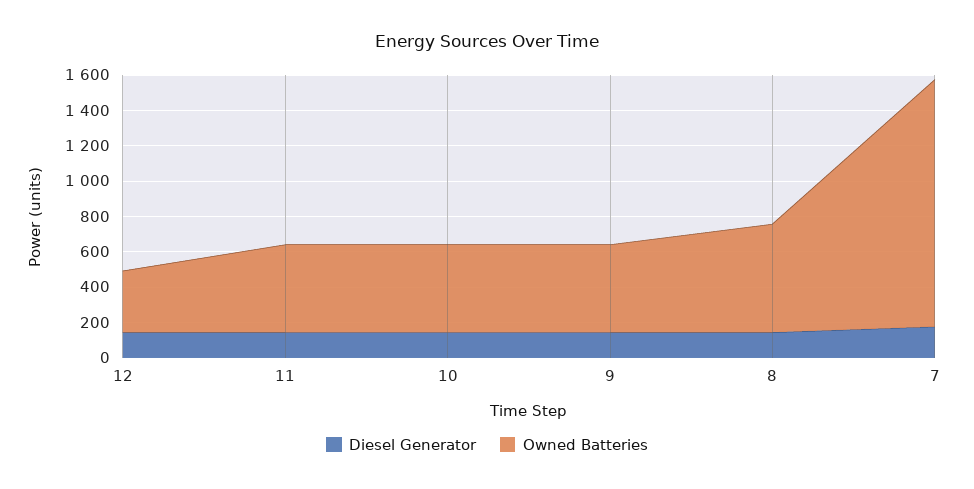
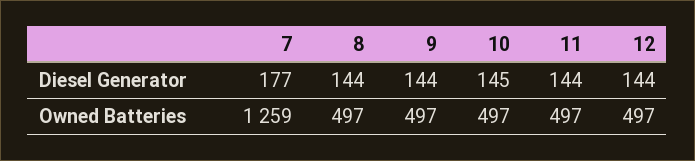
  {
    "Diesel Generator": {
      "12": 144,
      "11": 144,
      "10": 145,
      "9": 144,
      "8": 144,
      "7": 177
    },
    "Owned Batteries": {
-     "12": 350,
+     "12": 497,
      "11": 497,
      "10": 497,
      "9": 497,
-     "8": 600,
+     "8": 497,
-     "7": 1400
+     "7": 1259
    }
  }

